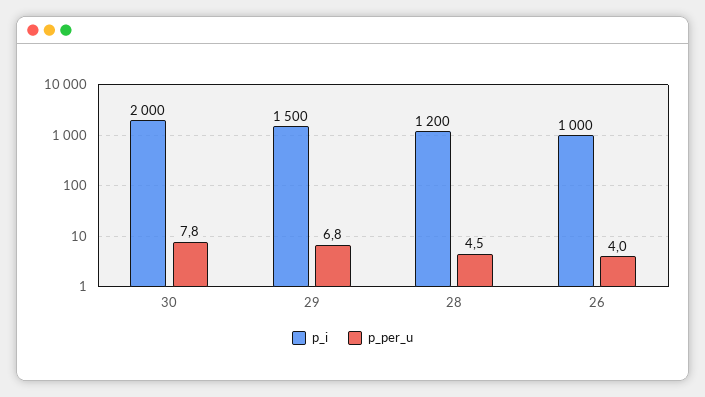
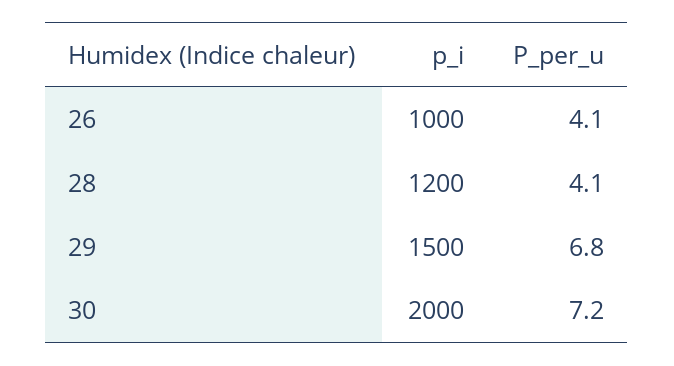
  {
    "p_i": {
      "30": 2000,
      "29": 1500,
      "28": 1200,
      "26": 1000
    },
    "p_per_u": {
-     "30": 7.8,
+     "30": 7.2,
      "29": 6.8,
-     "28": 4.5,
+     "28": 4.1,
-     "26": 4
+     "26": 4.1
    }
  }

